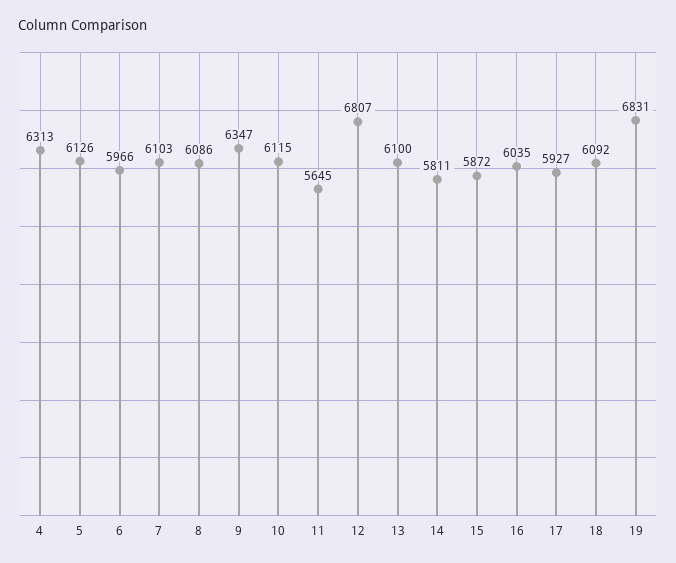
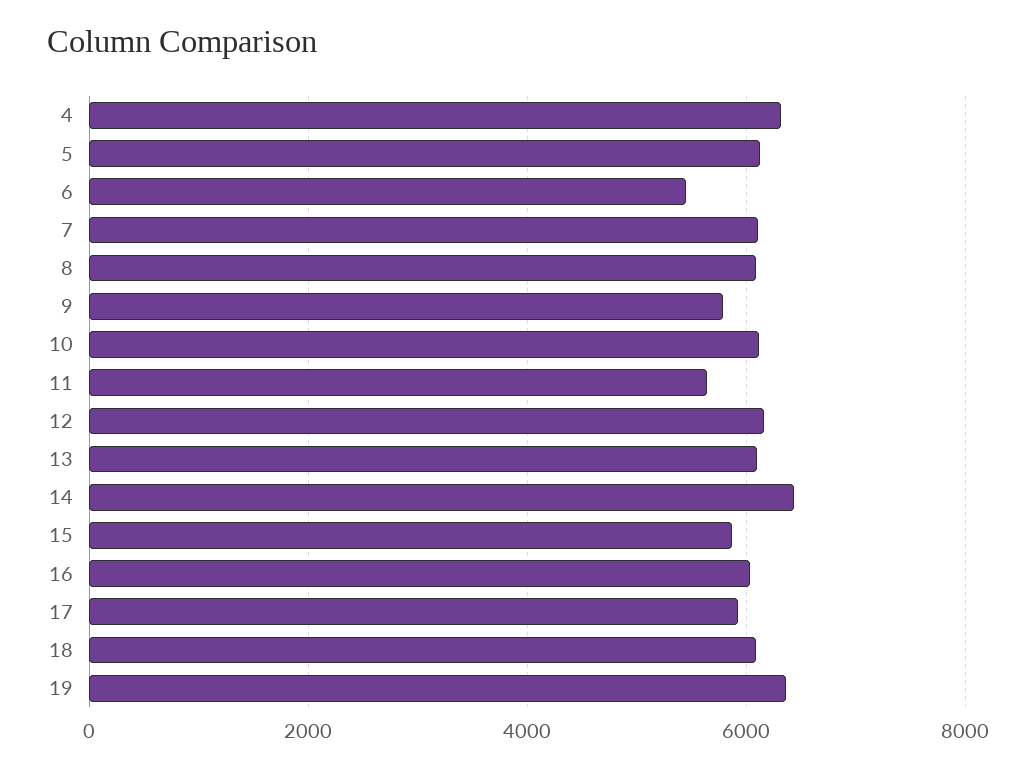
  {
    "4": 6313,
    "5": 6126,
-   "6": 5966,
+   "6": 5400,
    "7": 6103,
    "8": 6086,
-   "9": 6347,
+   "9": 5800,
    "10": 6115,
    "11": 5645,
-   "12": 6807,
+   "12": 6200,
    "13": 6100,
-   "14": 5811,
+   "14": 6400,
    "15": 5872,
    "16": 6035,
    "17": 5927,
    "18": 6092,
-   "19": 6831
+   "19": 6400
  }

